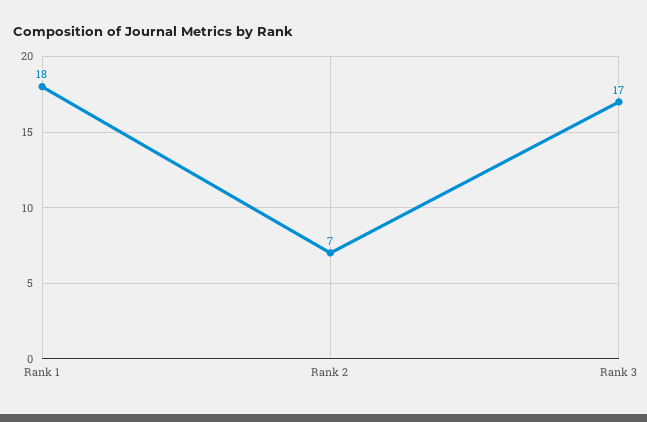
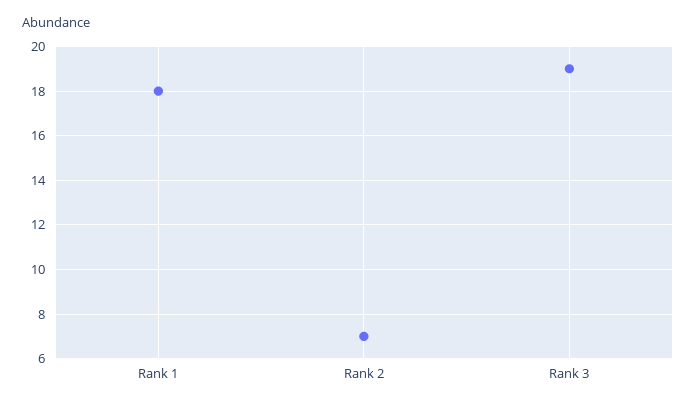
  {
    "Rank 1": 18,
    "Rank 2": 7,
-   "Rank 3": 17
+   "Rank 3": 19
  }

